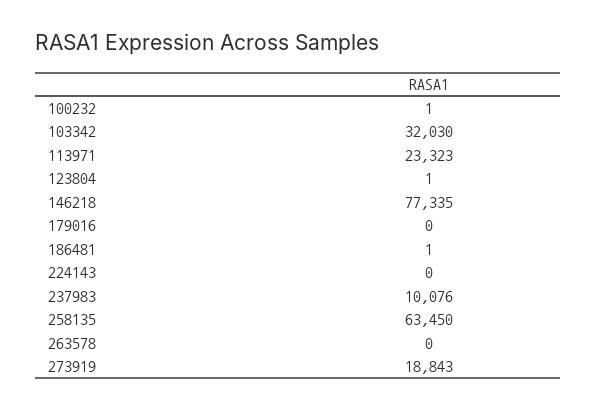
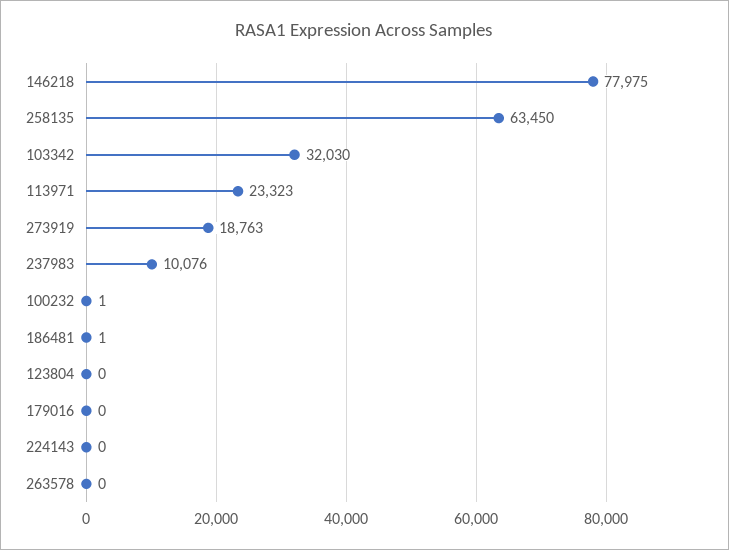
  {
    "100232": 1,
    "103342": 32030,
    "113971": 23323,
-   "123804": 1,
+   "123804": 0,
-   "146218": 77335,
+   "146218": 77975,
    "179016": 0,
    "186481": 1,
    "224143": 0,
    "237983": 10076,
    "258135": 63450,
    "263578": 0,
-   "273919": 18843
+   "273919": 18763
  }

